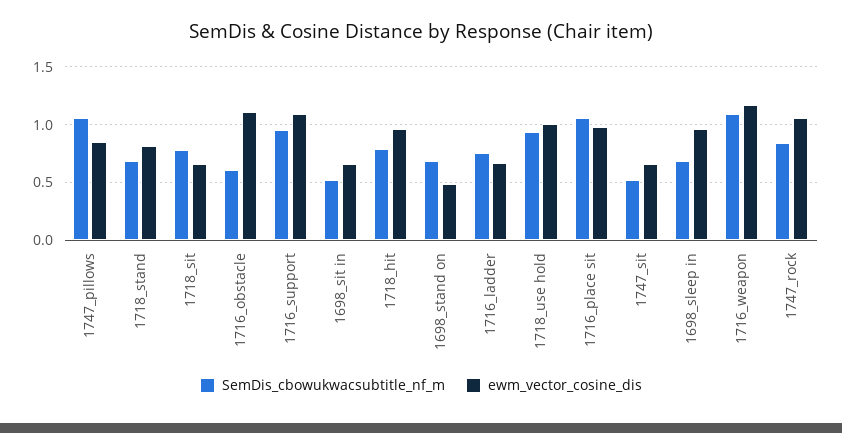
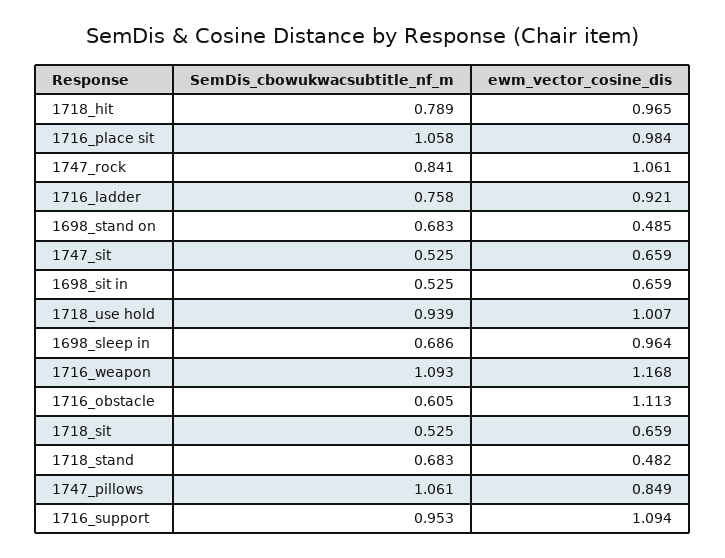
  {
    "SemDis_cbowukwacsubtitle_nf_m": {
      "1747_pillows": 1.061,
      "1718_stand": 0.683,
-     "1718_sit": 0.8,
+     "1718_sit": 0.525,
      "1716_obstacle": 0.605,
      "1716_support": 0.953,
      "1698_sit in": 0.525,
      "1718_hit": 0.789,
      "1698_stand on": 0.683,
      "1716_ladder": 0.758,
      "1718_use hold": 0.939,
      "1716_place sit": 1.058,
      "1747_sit": 0.525,
      "1698_sleep in": 0.686,
      "1716_weapon": 1.093,
      "1747_rock": 0.841
    },
    "ewm_vector_cosine_dis": {
      "1747_pillows": 0.849,
-     "1718_stand": 0.8,
+     "1718_stand": 0.482,
      "1718_sit": 0.659,
      "1716_obstacle": 1.113,
      "1716_support": 1.094,
      "1698_sit in": 0.659,
      "1718_hit": 0.965,
      "1698_stand on": 0.485,
-     "1716_ladder": 0.7,
+     "1716_ladder": 0.921,
      "1718_use hold": 1.007,
      "1716_place sit": 0.984,
      "1747_sit": 0.659,
      "1698_sleep in": 0.964,
      "1716_weapon": 1.168,
      "1747_rock": 1.061
    }
  }

